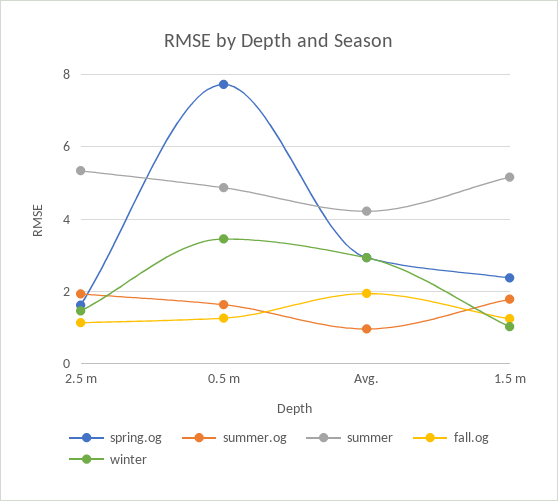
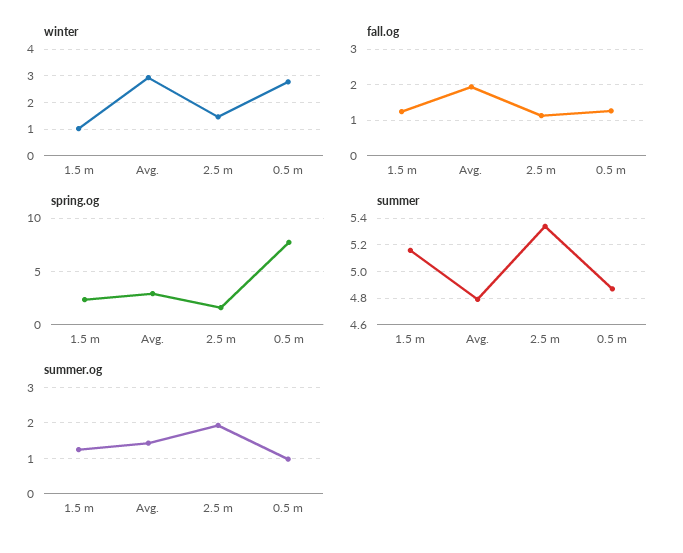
  {
    "spring.og": {
      "2.5 m": 1.6,
      "0.5 m": 7.8,
      "Avg.": 3,
      "1.5 m": 2.4
    },
    "summer.og": {
      "2.5 m": 2,
-     "0.5 m": 1.6,
+     "0.5 m": 1,
-     "Avg.": 1,
+     "Avg.": 1.4,
-     "1.5 m": 1.8
+     "1.5 m": 1.2
    },
    "summer": {
      "2.5 m": 5.35,
      "0.5 m": 4.85,
-     "Avg.": 4.2,
+     "Avg.": 4.8,
      "1.5 m": 5.15
    },
    "fall.og": {
      "2.5 m": 1.2,
      "0.5 m": 1.2,
      "Avg.": 2,
      "1.5 m": 1.2
    },
    "winter": {
      "2.5 m": 1.4,
-     "0.5 m": 3.4,
+     "0.5 m": 2.75,
      "Avg.": 3,
      "1.5 m": 1
    }
  }

